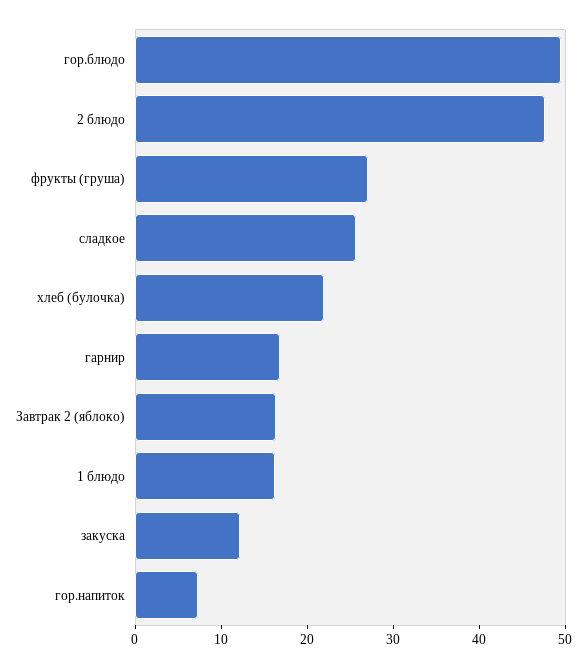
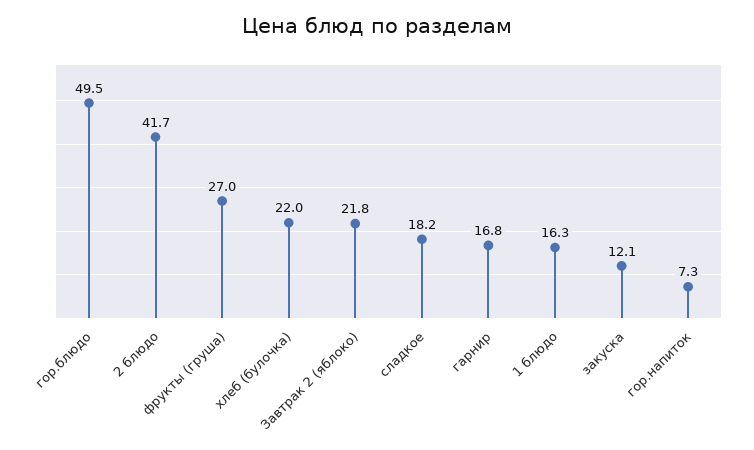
  {
    "гор.блюдо": 49.5,
-   "2 блюдо": 48,
+   "2 блюдо": 41.7,
    "фрукты (груша)": 27,
-   "сладкое": 26,
+   "сладкое": 18.2,
    "хлеб (булочка)": 22,
    "гарнир": 16.8,
-   "Завтрак 2 (яблоко)": 16,
+   "Завтрак 2 (яблоко)": 21.8,
    "1 блюдо": 16.3,
    "закуска": 12.1,
    "гор.напиток": 7.3
  }

